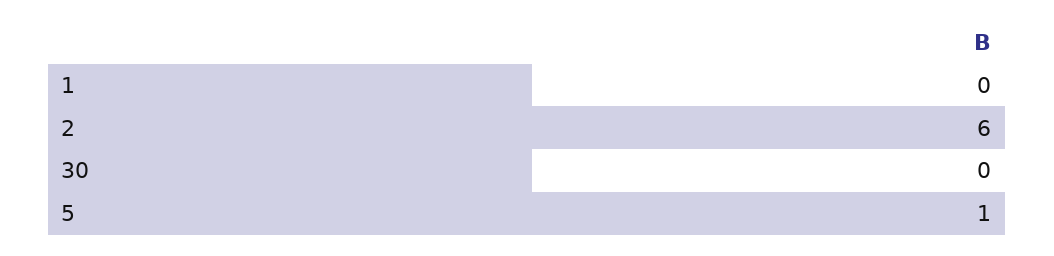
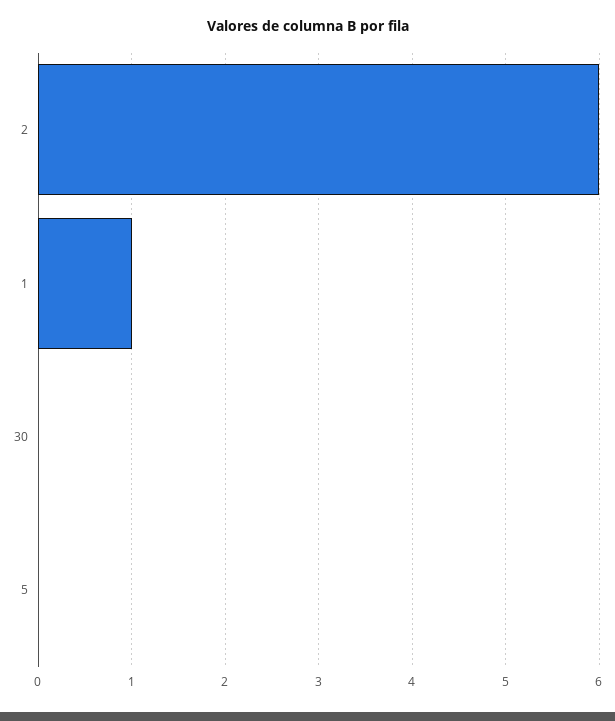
  {
-   "1": 0,
+   "1": 1,
    "2": 6,
    "30": 0,
-   "5": 1
+   "5": 0
  }

